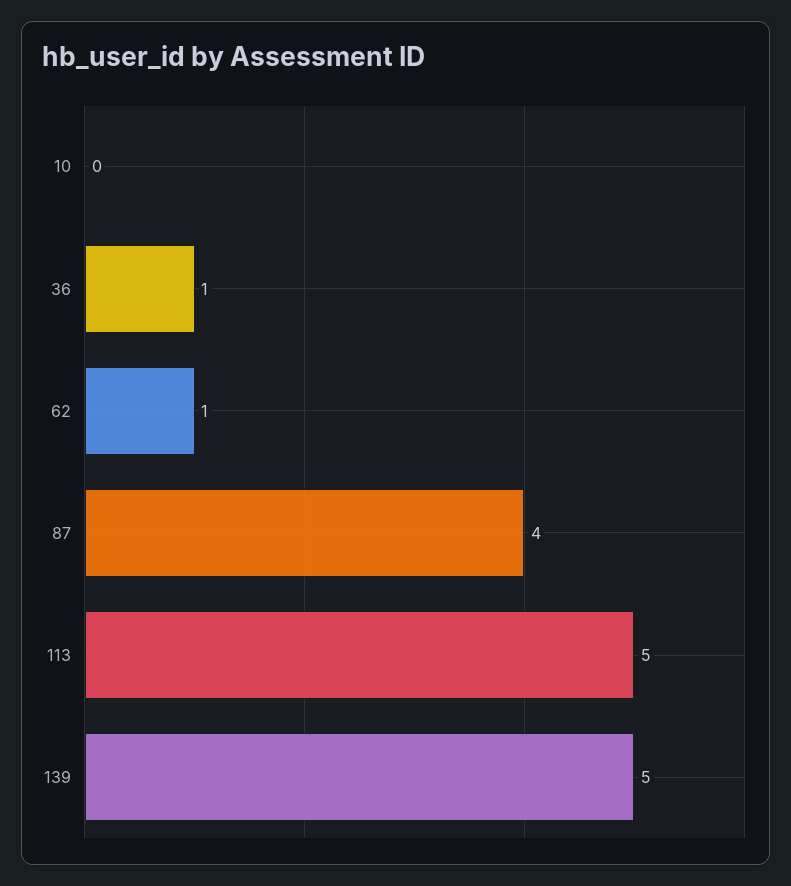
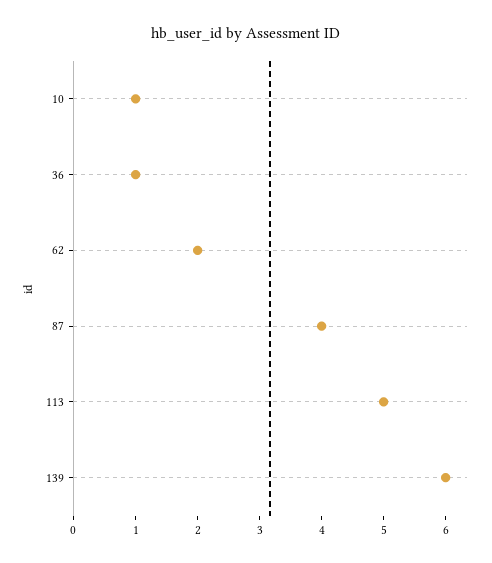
  {
-   "10": 0,
+   "10": 1,
    "36": 1,
-   "62": 1,
+   "62": 2,
    "87": 4,
    "113": 5,
-   "139": 5
+   "139": 6
  }

